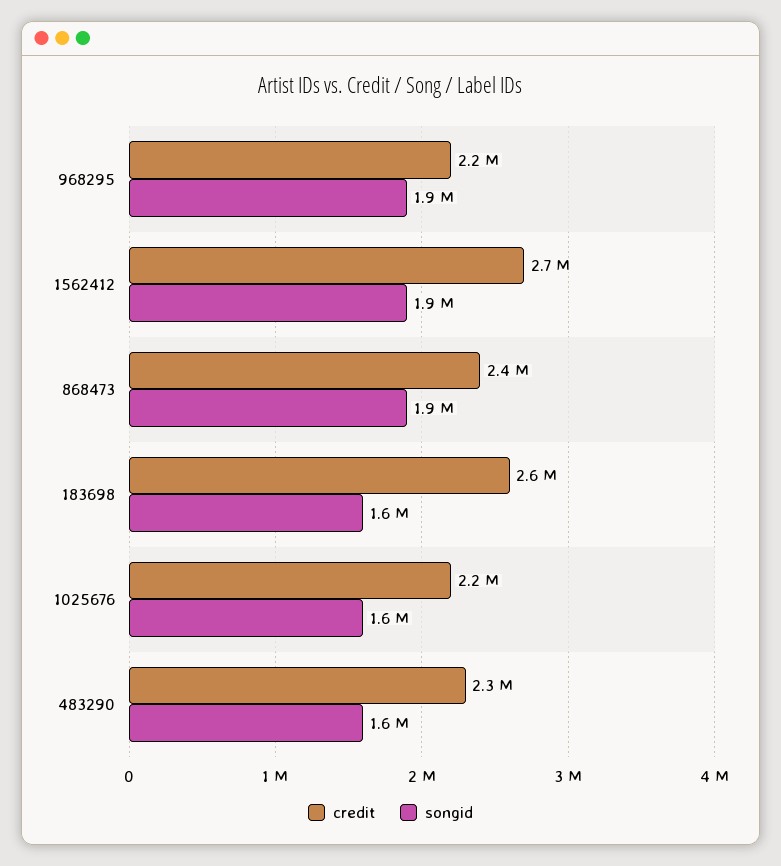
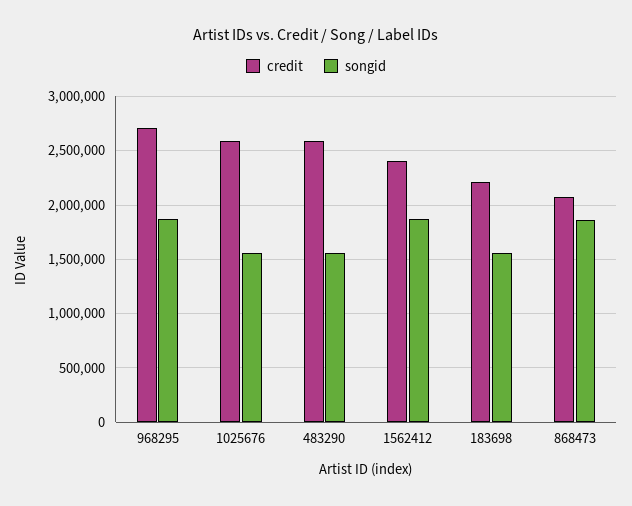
  {
    "credit": {
-     "968295": 2200000,
+     "968295": 2700000,
-     "1562412": 2700000,
+     "1562412": 2400000,
-     "868473": 2400000,
+     "868473": 2100000,
-     "183698": 2600000,
+     "183698": 2200000,
-     "1025676": 2200000,
+     "1025676": 2600000,
-     "483290": 2300000
+     "483290": 2600000
    },
    "songid": {
      "968295": 1900000,
      "1562412": 1900000,
      "868473": 1900000,
      "183698": 1600000,
      "1025676": 1600000,
      "483290": 1600000
    }
  }

